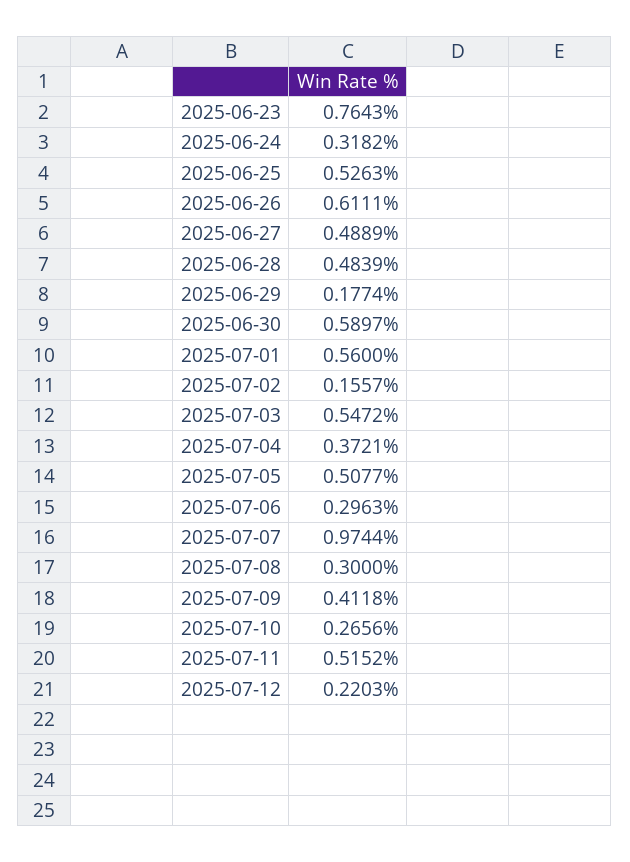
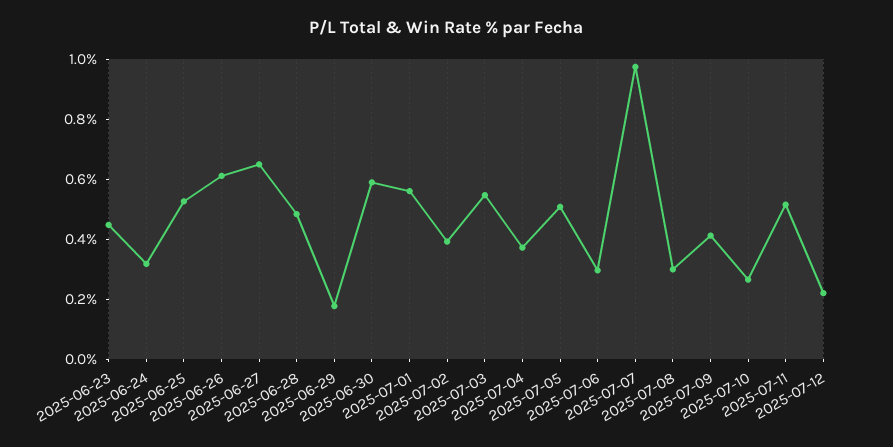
  {
-   "2025-06-23": 0.7643,
+   "2025-06-23": 0.45,
    "2025-06-24": 0.3182,
    "2025-06-25": 0.5263,
    "2025-06-26": 0.6111,
-   "2025-06-27": 0.4889,
+   "2025-06-27": 0.65,
    "2025-06-28": 0.4839,
    "2025-06-29": 0.1774,
    "2025-06-30": 0.5897,
    "2025-07-01": 0.56,
-   "2025-07-02": 0.1557,
+   "2025-07-02": 0.4,
    "2025-07-03": 0.5472,
    "2025-07-04": 0.3721,
    "2025-07-05": 0.5077,
    "2025-07-06": 0.2963,
    "2025-07-07": 0.9744,
    "2025-07-08": 0.3,
    "2025-07-09": 0.4118,
    "2025-07-10": 0.2656,
    "2025-07-11": 0.5152,
    "2025-07-12": 0.2203
  }

